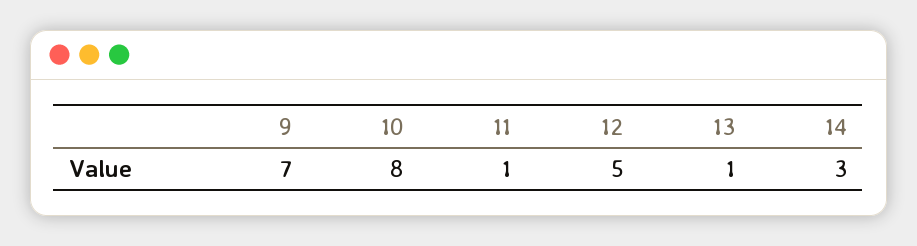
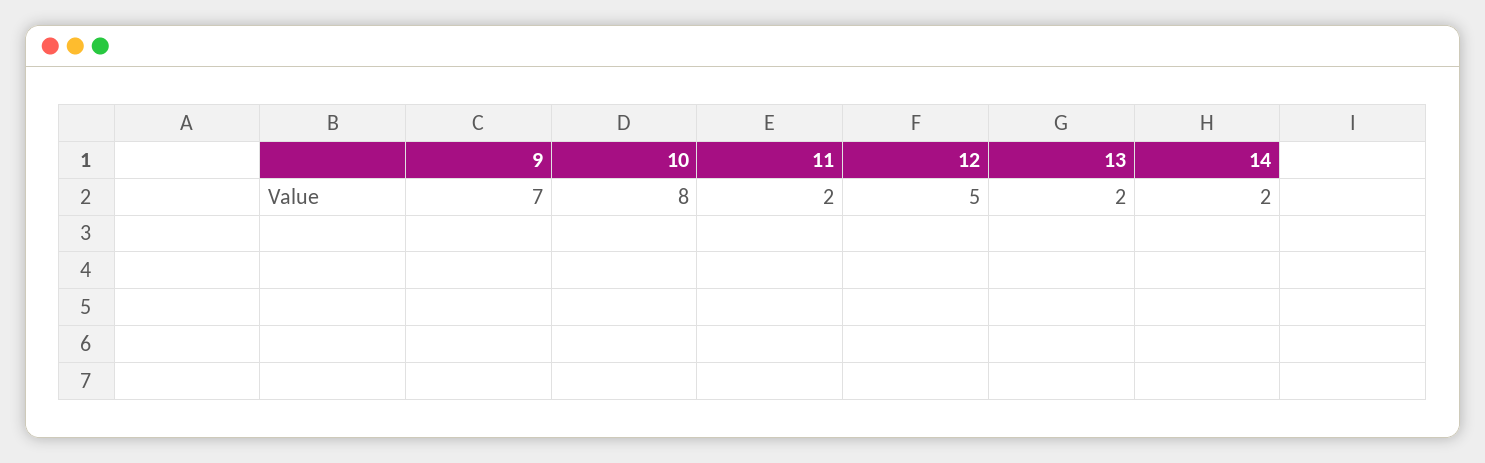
  {
    "9": 7,
    "10": 8,
-   "11": 1,
+   "11": 2,
    "12": 5,
-   "13": 1,
+   "13": 2,
-   "14": 3
+   "14": 2
  }

